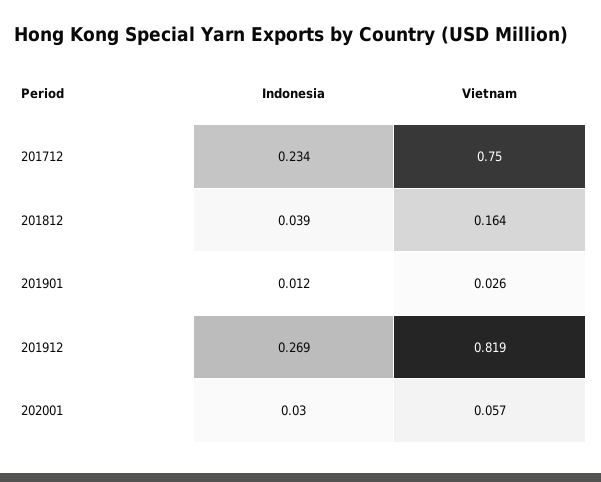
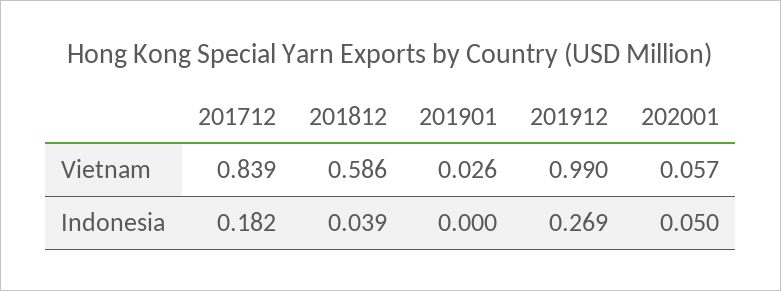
  {
    "Indonesia": {
-     "201712": 0.234,
+     "201712": 0.182,
      "201812": 0.039,
-     "201901": 0.012,
+     "201901": 0,
      "201912": 0.269,
-     "202001": 0.03
+     "202001": 0.05
    },
    "Vietnam": {
-     "201712": 0.75,
+     "201712": 0.839,
-     "201812": 0.164,
+     "201812": 0.586,
      "201901": 0.026,
-     "201912": 0.819,
+     "201912": 0.99,
      "202001": 0.057
    }
  }

